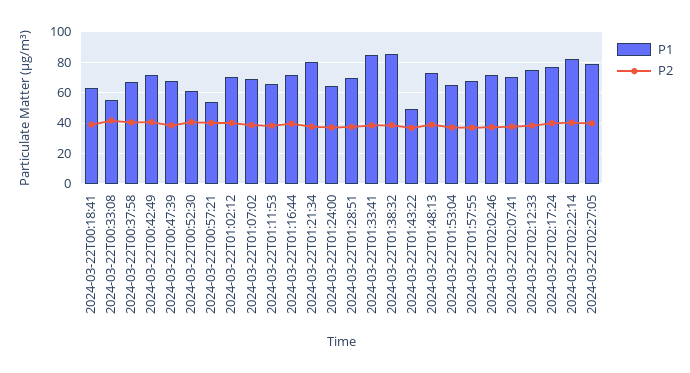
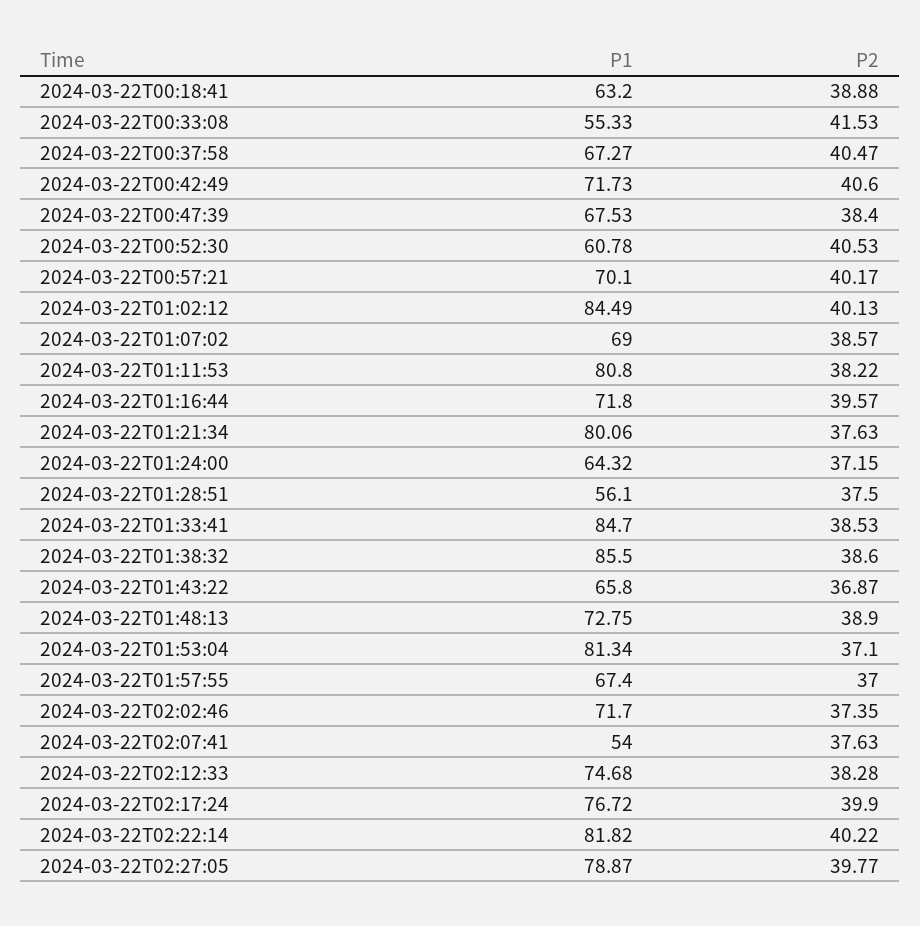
  {
    "P1": {
      "2024-03-22T00:18:41": 63.2,
      "2024-03-22T00:33:08": 55.33,
      "2024-03-22T00:37:58": 67.27,
      "2024-03-22T00:42:49": 71.73,
      "2024-03-22T00:47:39": 67.53,
      "2024-03-22T00:52:30": 60.78,
-     "2024-03-22T00:57:21": 55,
+     "2024-03-22T00:57:21": 70.1,
-     "2024-03-22T01:02:12": 70,
+     "2024-03-22T01:02:12": 84.49,
      "2024-03-22T01:07:02": 69,
-     "2024-03-22T01:11:53": 65,
+     "2024-03-22T01:11:53": 80.8,
      "2024-03-22T01:16:44": 71.8,
      "2024-03-22T01:21:34": 80.06,
      "2024-03-22T01:24:00": 64.32,
-     "2024-03-22T01:28:51": 70,
+     "2024-03-22T01:28:51": 56.1,
      "2024-03-22T01:33:41": 84.7,
      "2024-03-22T01:38:32": 85.5,
-     "2024-03-22T01:43:22": 50,
+     "2024-03-22T01:43:22": 65.8,
      "2024-03-22T01:48:13": 72.75,
-     "2024-03-22T01:53:04": 65,
+     "2024-03-22T01:53:04": 81.34,
      "2024-03-22T01:57:55": 67.4,
      "2024-03-22T02:02:46": 71.7,
-     "2024-03-22T02:07:41": 70,
+     "2024-03-22T02:07:41": 54,
      "2024-03-22T02:12:33": 74.68,
      "2024-03-22T02:17:24": 76.72,
      "2024-03-22T02:22:14": 81.82,
      "2024-03-22T02:27:05": 78.87
    },
    "P2": {
      "2024-03-22T00:18:41": 38.88,
      "2024-03-22T00:33:08": 41.53,
      "2024-03-22T00:37:58": 40.47,
      "2024-03-22T00:42:49": 40.6,
      "2024-03-22T00:47:39": 38.4,
      "2024-03-22T00:52:30": 40.53,
      "2024-03-22T00:57:21": 40.17,
      "2024-03-22T01:02:12": 40.13,
      "2024-03-22T01:07:02": 38.57,
      "2024-03-22T01:11:53": 38.22,
      "2024-03-22T01:16:44": 39.57,
      "2024-03-22T01:21:34": 37.63,
      "2024-03-22T01:24:00": 37.15,
      "2024-03-22T01:28:51": 37.5,
      "2024-03-22T01:33:41": 38.53,
      "2024-03-22T01:38:32": 38.6,
      "2024-03-22T01:43:22": 36.87,
      "2024-03-22T01:48:13": 38.9,
      "2024-03-22T01:53:04": 37.1,
      "2024-03-22T01:57:55": 37,
      "2024-03-22T02:02:46": 37.35,
      "2024-03-22T02:07:41": 37.63,
      "2024-03-22T02:12:33": 38.28,
      "2024-03-22T02:17:24": 39.9,
      "2024-03-22T02:22:14": 40.22,
      "2024-03-22T02:27:05": 39.77
    }
  }

